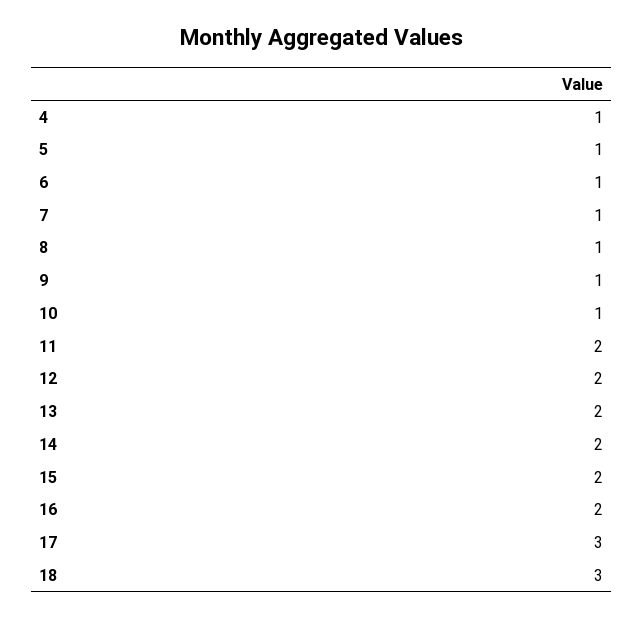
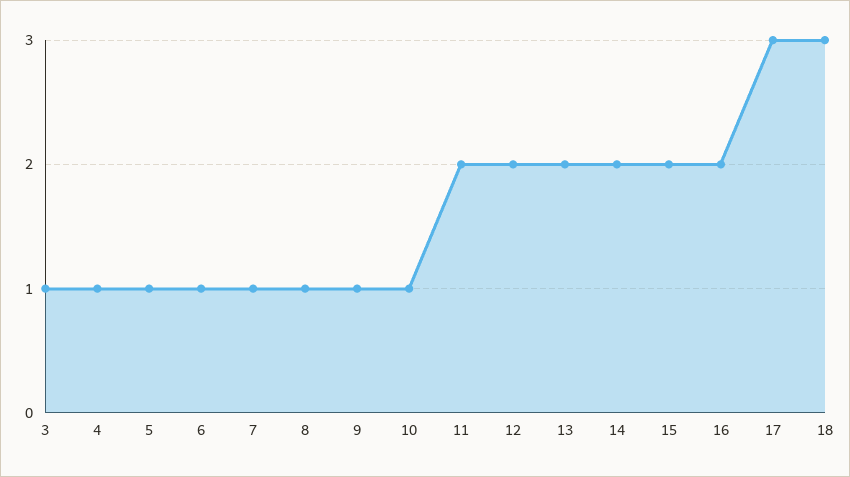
  {
    "4": 1,
    "5": 1,
    "6": 1,
    "7": 1,
    "8": 1,
    "9": 1,
    "10": 1,
    "11": 2,
    "12": 2,
    "13": 2,
    "14": 2,
    "15": 2,
    "16": 2,
    "17": 3,
-   "18": 3
+   "18": 3,
+   "3": 1
  }

